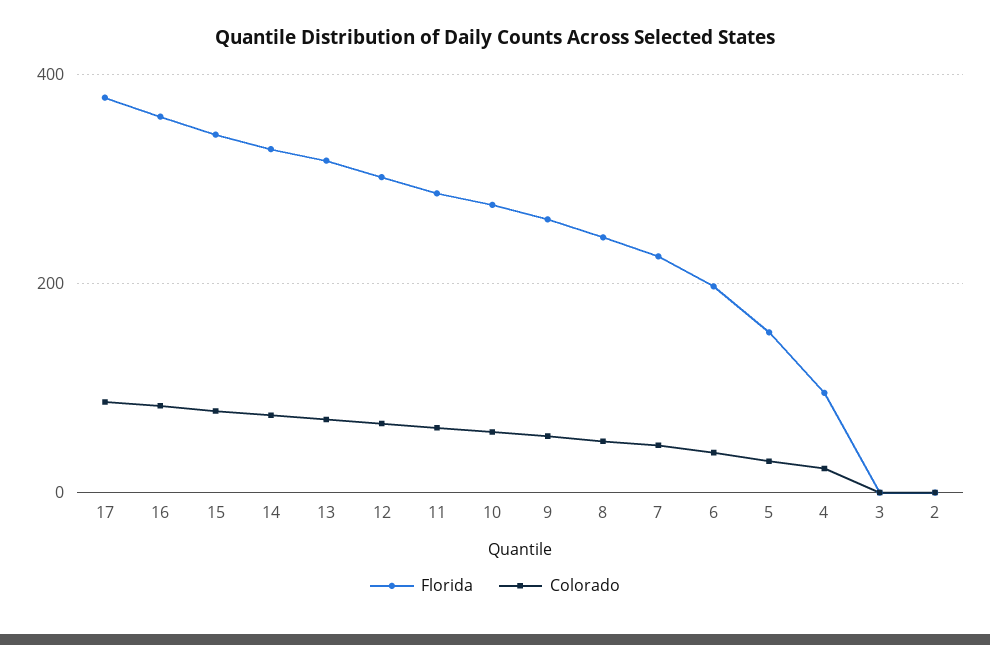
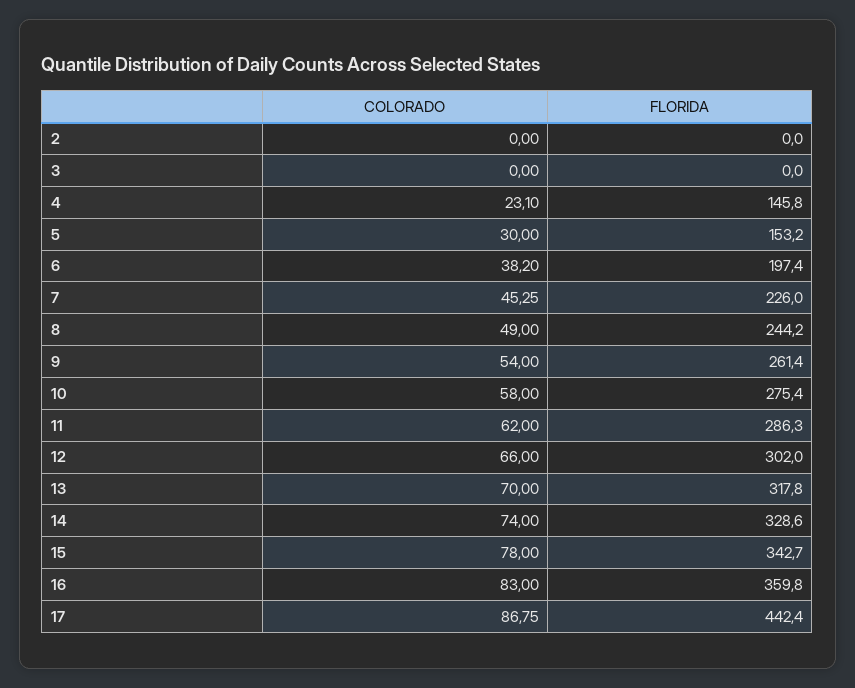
  {
    "Florida": {
-     "17": 380,
+     "17": 442.4,
      "16": 359.8,
      "15": 342.7,
      "14": 328.6,
      "13": 317.8,
      "12": 302,
      "11": 286.3,
      "10": 275.4,
      "9": 261.4,
      "8": 244.2,
      "7": 226,
      "6": 197.4,
      "5": 153.2,
-     "4": 100,
+     "4": 145.8,
      "3": 0,
      "2": 0
    },
    "Colorado": {
      "17": 86.75,
      "16": 83,
      "15": 78,
      "14": 74,
      "13": 70,
      "12": 66,
      "11": 62,
      "10": 58,
      "9": 54,
      "8": 49,
      "7": 45.25,
      "6": 38.2,
      "5": 30,
      "4": 23.1,
      "3": 0,
      "2": 0
    }
  }

